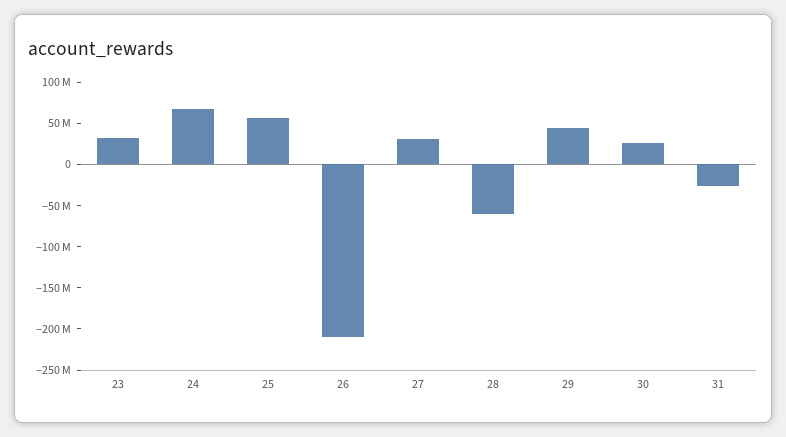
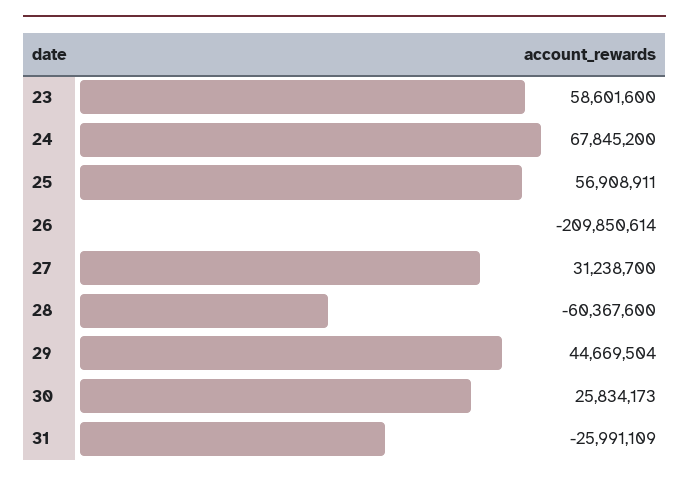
  {
-   "23": 30000000,
+   "23": 58601600,
    "24": 67845200,
    "25": 56908911,
    "26": -209850614,
    "27": 31238700,
    "28": -60367600,
    "29": 44669504,
    "30": 25834173,
    "31": -25991109
  }

